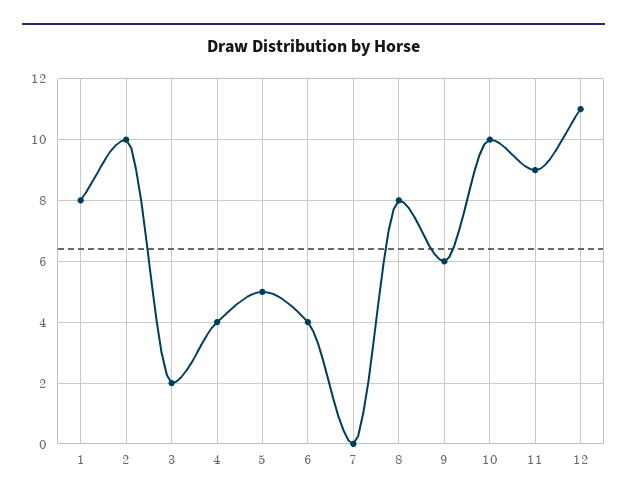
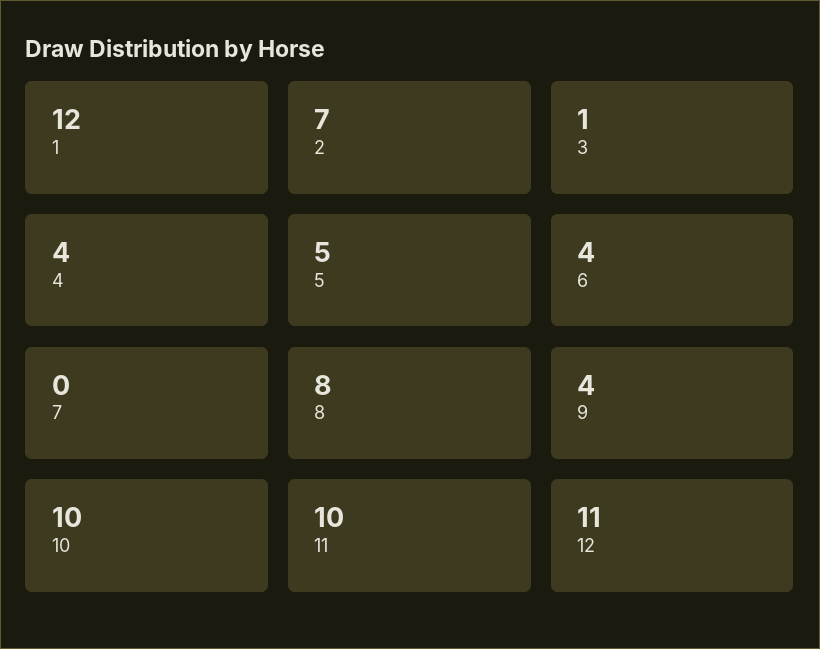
  {
-   "1": 8,
+   "1": 12,
-   "2": 10,
+   "2": 7,
-   "3": 2,
+   "3": 1,
    "4": 4,
    "5": 5,
    "6": 4,
    "7": 0,
    "8": 8,
-   "9": 6,
+   "9": 4,
    "10": 10,
-   "11": 9,
+   "11": 10,
    "12": 11
  }

